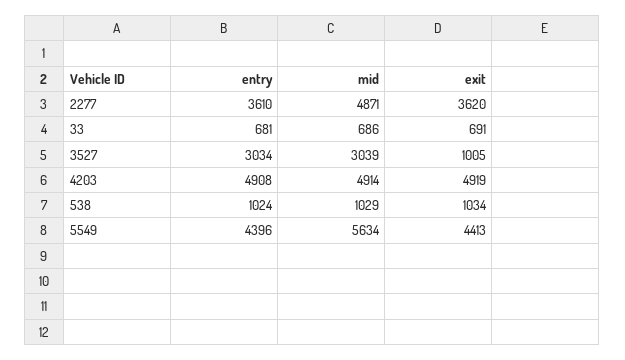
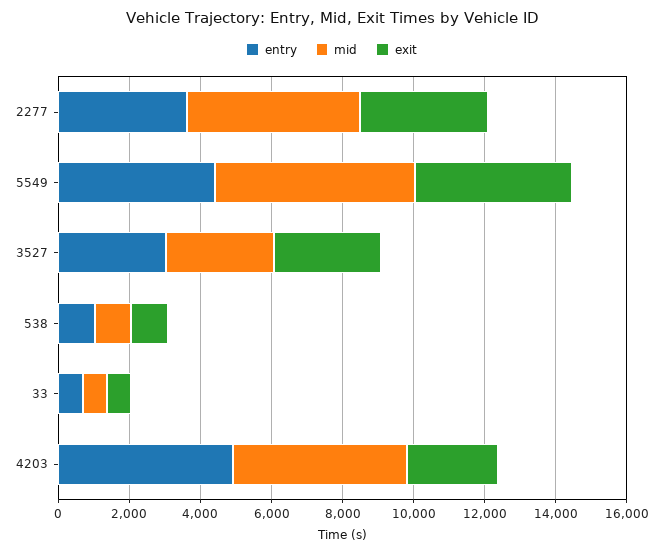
  {
    "entry": {
      "2277": 3610,
      "33": 681,
      "3527": 3034,
      "4203": 4908,
      "538": 1024,
      "5549": 4396
    },
    "mid": {
      "2277": 4871,
      "33": 686,
      "3527": 3039,
      "4203": 4914,
      "538": 1029,
      "5549": 5634
    },
    "exit": {
      "2277": 3620,
      "33": 691,
-     "3527": 1005,
+     "3527": 3000,
-     "4203": 4919,
+     "4203": 2500,
      "538": 1034,
      "5549": 4413
    }
  }

